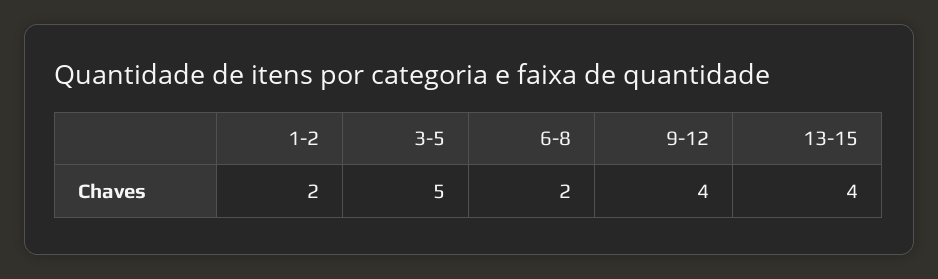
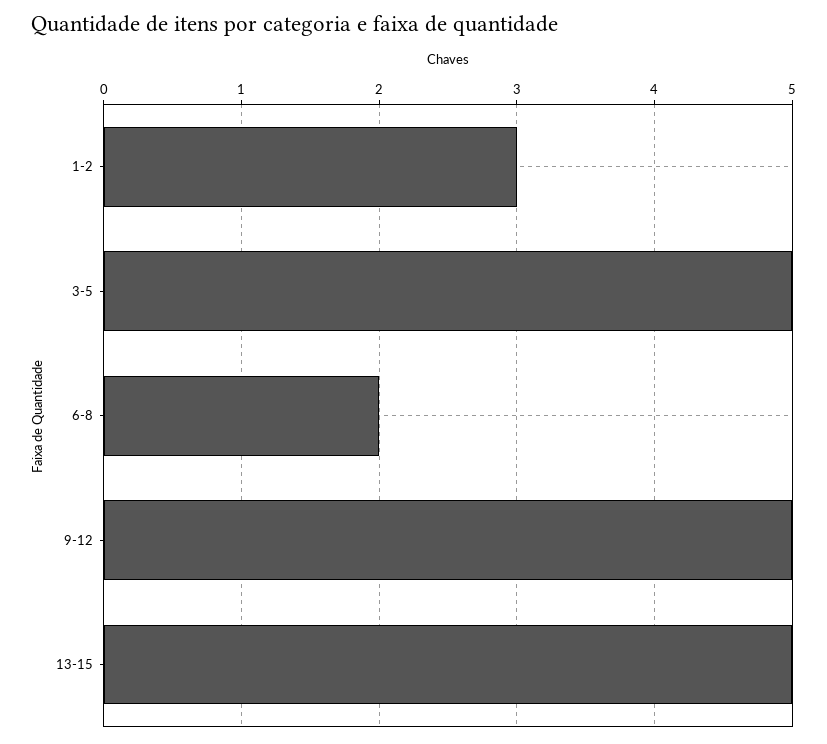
  {
-   "1-2": 2,
+   "1-2": 3,
    "3-5": 5,
    "6-8": 2,
-   "9-12": 4,
+   "9-12": 5,
-   "13-15": 4
+   "13-15": 5
  }

